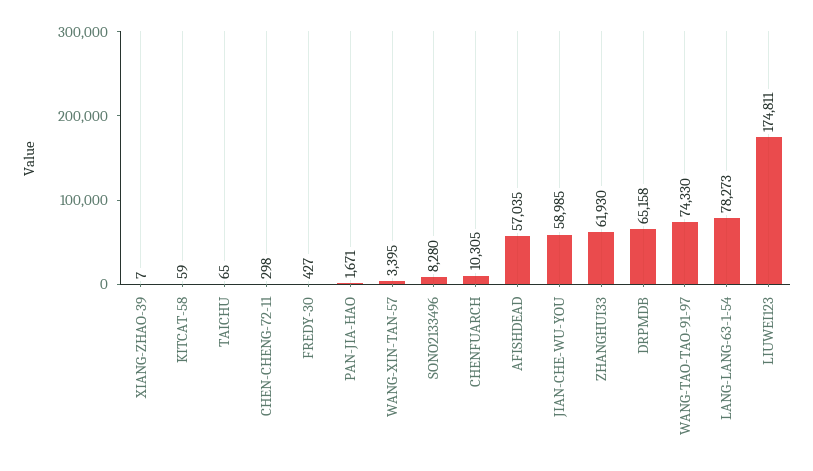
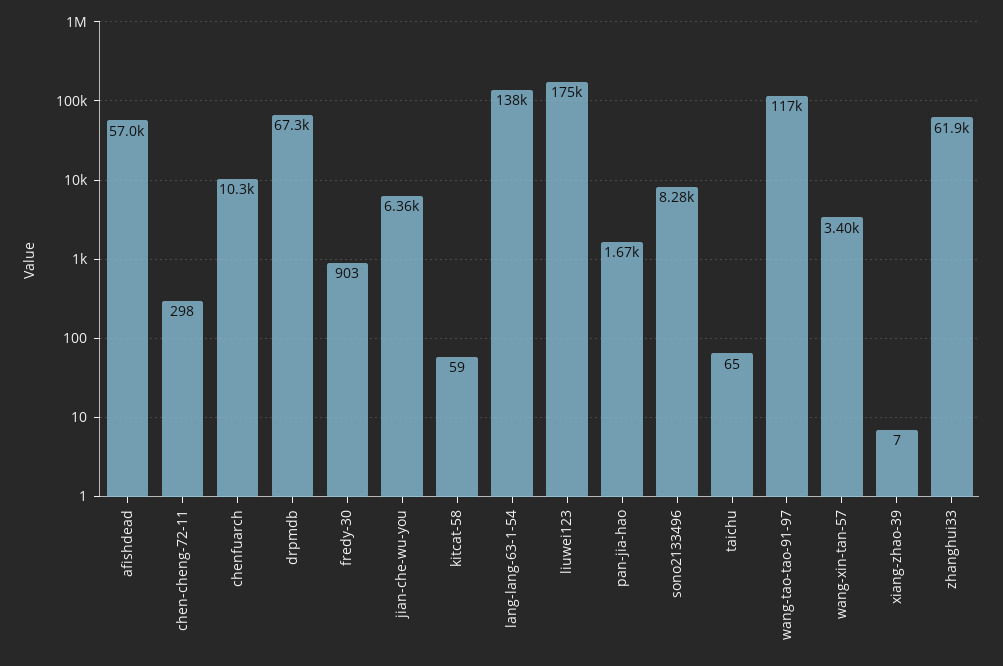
  {
    "XIANG-ZHAO-39": 7,
    "KITCAT-58": 59,
    "TAICHU": 65,
    "CHEN-CHENG-72-11": 298,
-   "FREDY-30": 427,
+   "FREDY-30": 903,
    "PAN-JIA-HAO": 1671,
    "WANG-XIN-TAN-57": 3395,
    "SONO2133496": 8280,
    "CHENFUARCH": 10305,
    "AFISHDEAD": 57035,
-   "JIAN-CHE-WU-YOU": 58985,
+   "JIAN-CHE-WU-YOU": 6360,
    "ZHANGHUI33": 61930,
-   "DRPMDB": 65158,
+   "DRPMDB": 67300,
-   "WANG-TAO-TAO-91-97": 74330,
+   "WANG-TAO-TAO-91-97": 117000,
-   "LANG-LANG-63-1-54": 78273,
+   "LANG-LANG-63-1-54": 138000,
    "LIUWEI123": 174811
  }

